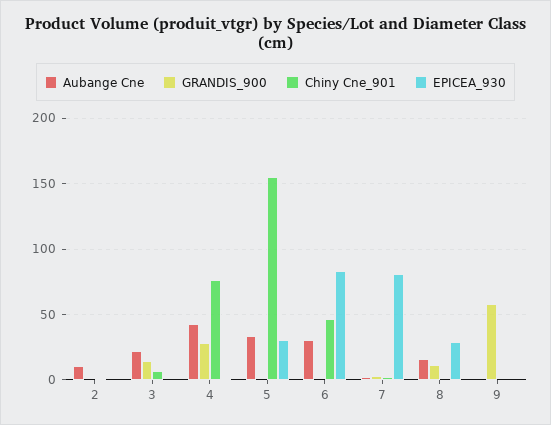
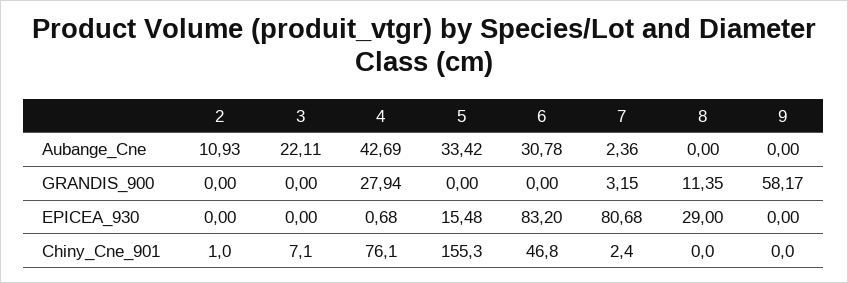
  {
    "Aubange Cne": {
      "2": 10.93,
      "3": 22.11,
      "4": 42.69,
      "5": 33.42,
      "6": 30.78,
      "7": 2.36,
-     "8": 15,
+     "8": 0,
      "9": 0
    },
    "GRANDIS_900": {
      "2": 0,
-     "3": 15,
+     "3": 0,
      "4": 27.94,
      "5": 0,
      "6": 0,
      "7": 3.15,
      "8": 11.35,
      "9": 58.17
    },
    "Chiny Cne_901": {
      "2": 1,
      "3": 7.1,
      "4": 76.1,
      "5": 155.3,
      "6": 46.8,
      "7": 2.4,
      "8": 0,
      "9": 0
    },
    "EPICEA_930": {
      "2": 0,
      "3": 0,
      "4": 0.68,
-     "5": 30,
+     "5": 15.48,
      "6": 83.2,
      "7": 80.68,
      "8": 29,
      "9": 0
    }
  }

